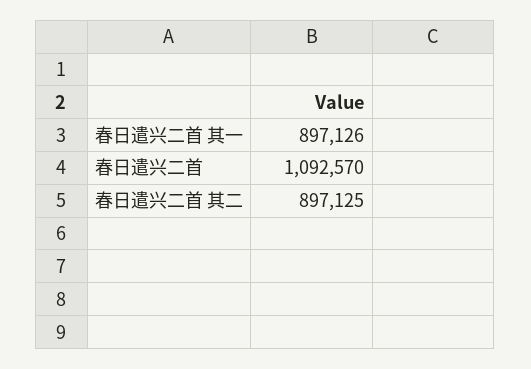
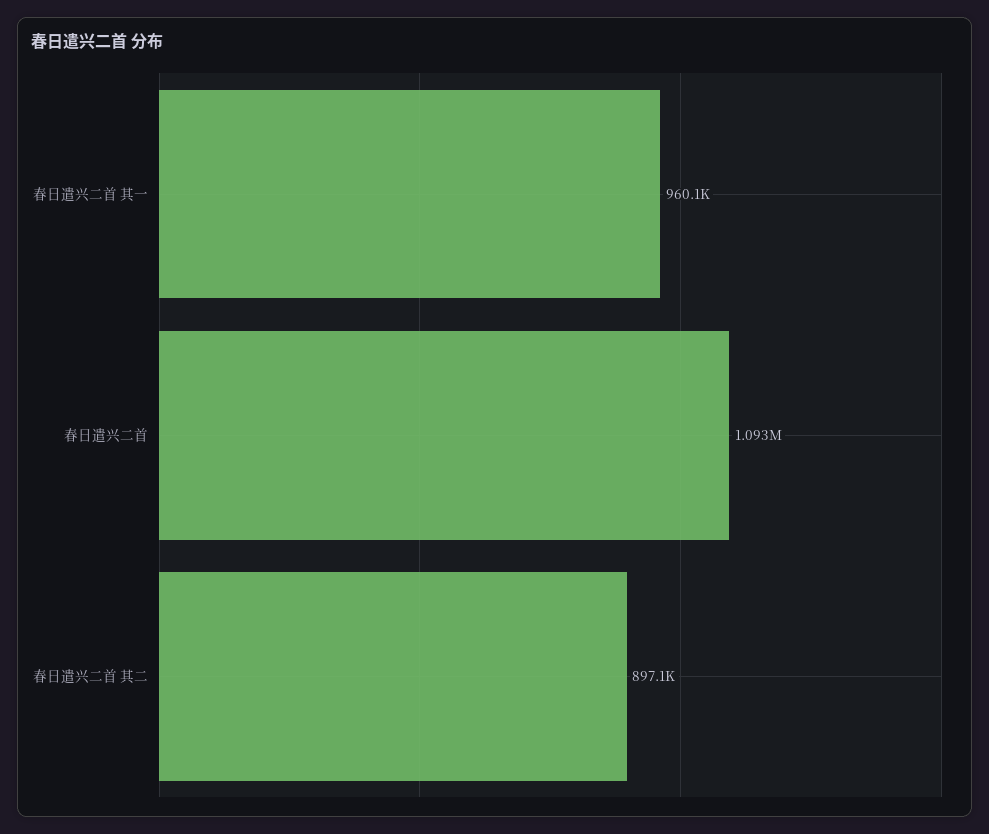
  {
-   "春日遣兴二首 其一": 897126,
+   "春日遣兴二首 其一": 960100,
    "春日遣兴二首": 1092570,
    "春日遣兴二首 其二": 897125
  }

